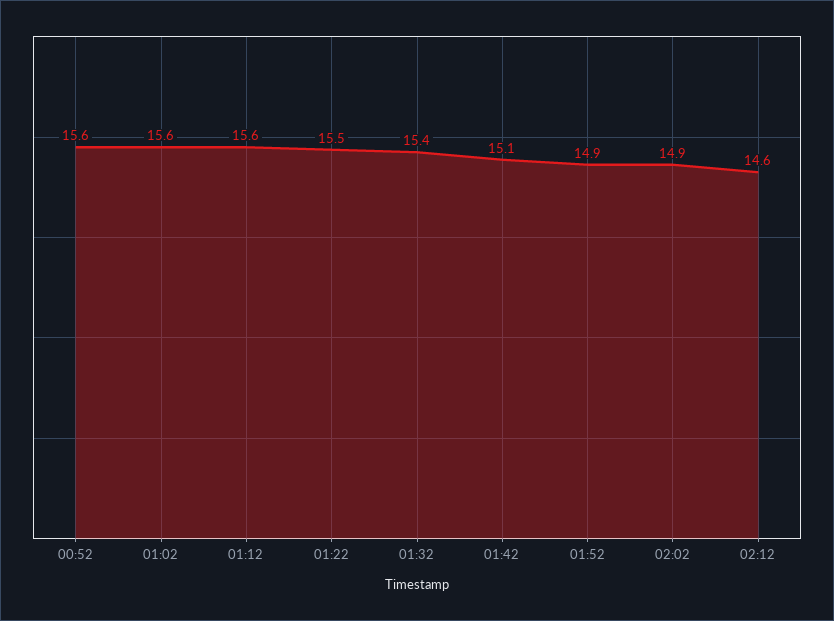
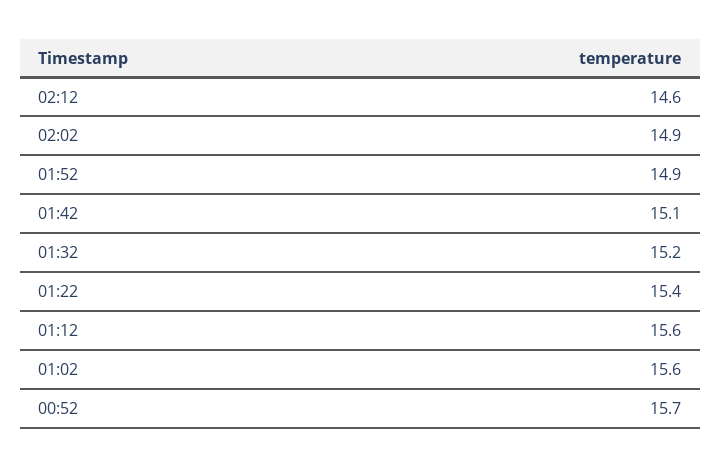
  {
-   "00:52": 15.6,
+   "00:52": 15.7,
    "01:02": 15.6,
    "01:12": 15.6,
-   "01:22": 15.5,
+   "01:22": 15.4,
-   "01:32": 15.4,
+   "01:32": 15.2,
    "01:42": 15.1,
    "01:52": 14.9,
    "02:02": 14.9,
    "02:12": 14.6
  }

